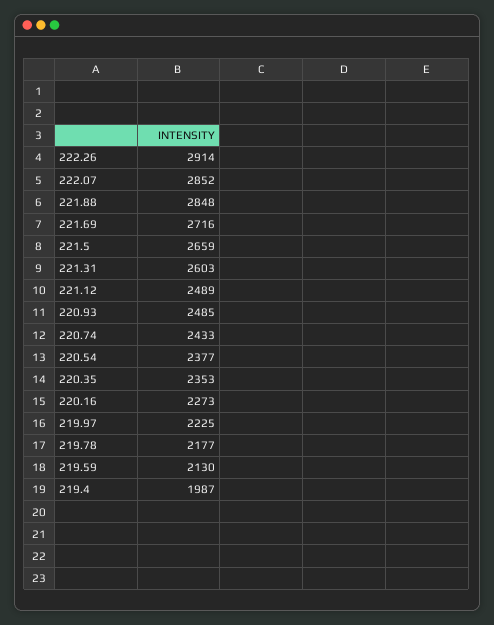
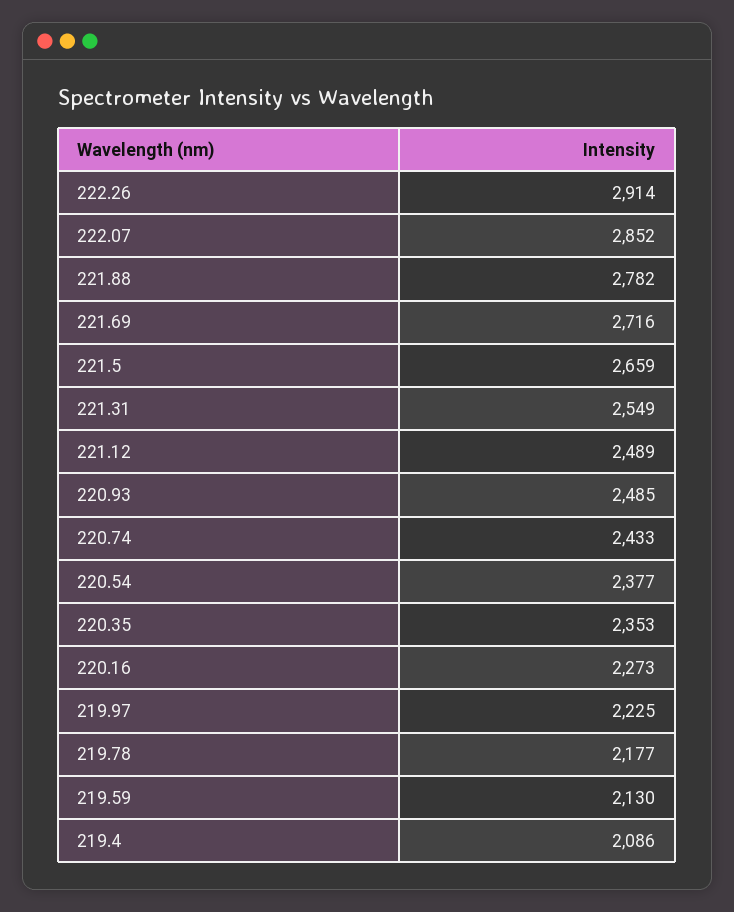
  {
    "222.26": 2914,
    "222.07": 2852,
-   "221.88": 2848,
+   "221.88": 2782,
    "221.69": 2716,
    "221.5": 2659,
-   "221.31": 2603,
+   "221.31": 2549,
    "221.12": 2489,
    "220.93": 2485,
    "220.74": 2433,
    "220.54": 2377,
    "220.35": 2353,
    "220.16": 2273,
    "219.97": 2225,
    "219.78": 2177,
    "219.59": 2130,
-   "219.4": 1987
+   "219.4": 2086
  }

